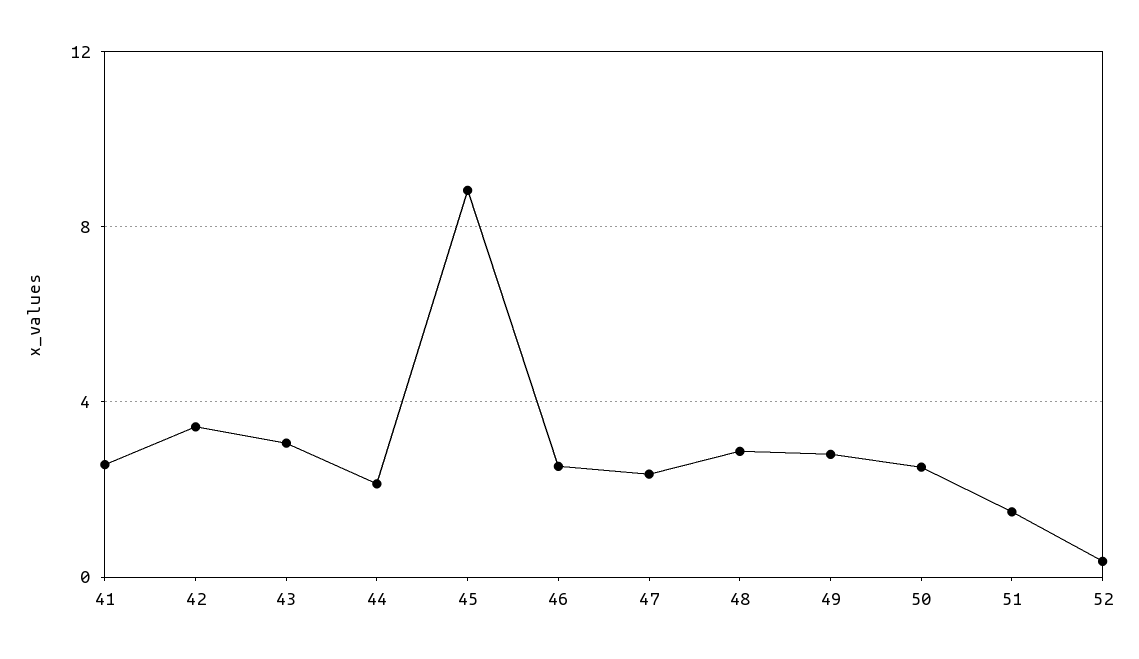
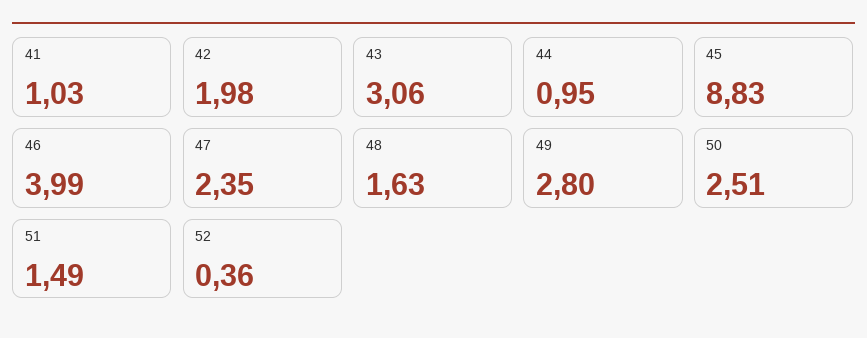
  {
-   "41": 2.5,
+   "41": 1.03,
-   "42": 3.5,
+   "42": 1.98,
    "43": 3.06,
-   "44": 2,
+   "44": 0.95,
    "45": 8.83,
-   "46": 2.5,
+   "46": 3.99,
    "47": 2.35,
-   "48": 3,
+   "48": 1.63,
    "49": 2.8,
    "50": 2.51,
    "51": 1.49,
    "52": 0.36
  }

